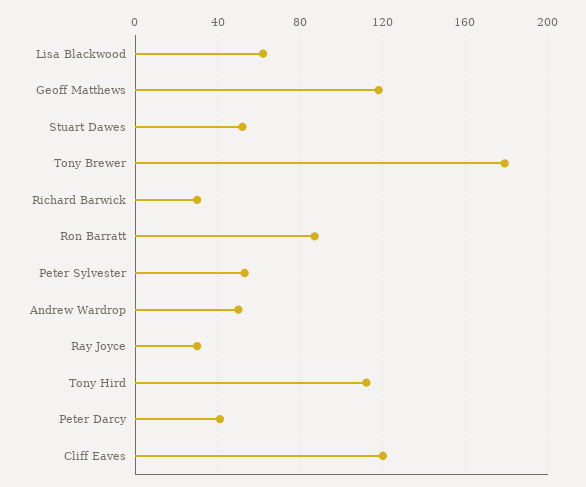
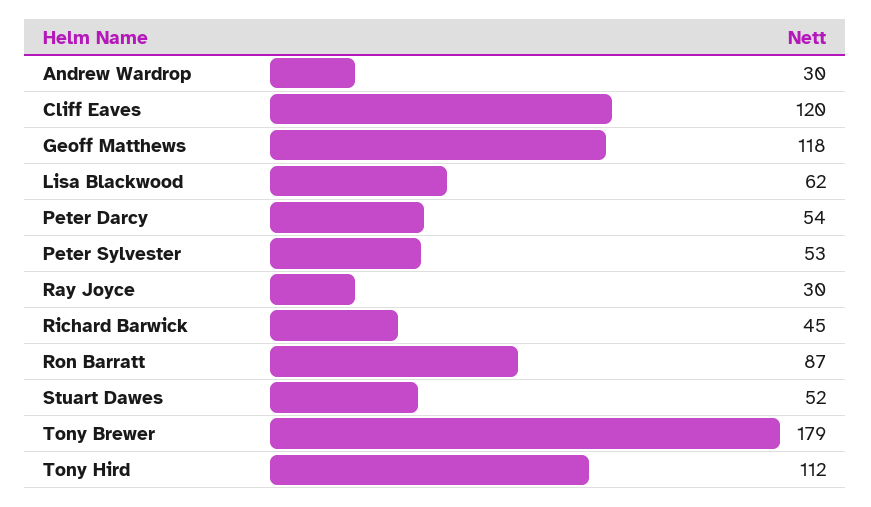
  {
    "Lisa Blackwood": 62,
    "Geoff Matthews": 118,
    "Stuart Dawes": 52,
    "Tony Brewer": 179,
-   "Richard Barwick": 30,
+   "Richard Barwick": 45,
    "Ron Barratt": 87,
    "Peter Sylvester": 53,
-   "Andrew Wardrop": 50,
+   "Andrew Wardrop": 30,
    "Ray Joyce": 30,
    "Tony Hird": 112,
-   "Peter Darcy": 40,
+   "Peter Darcy": 54,
    "Cliff Eaves": 120
  }

